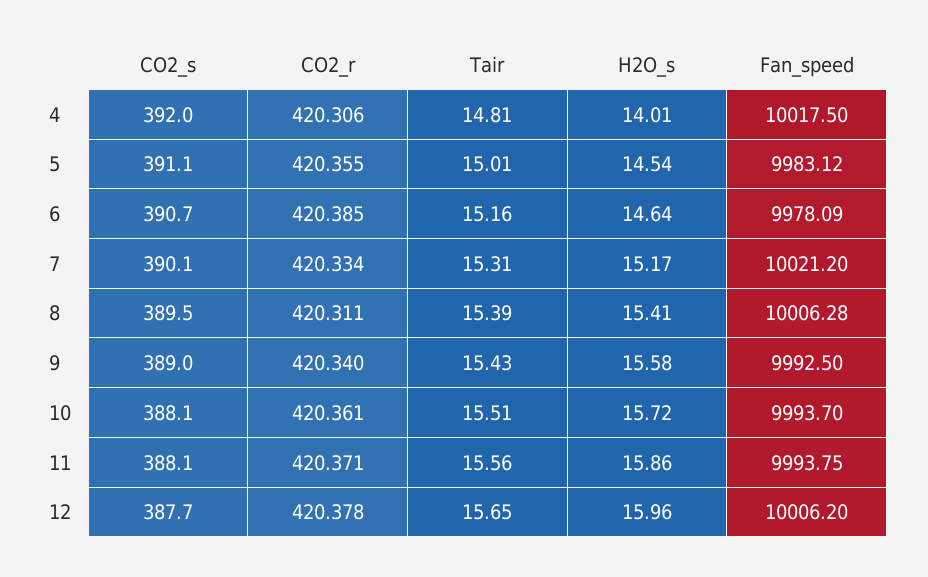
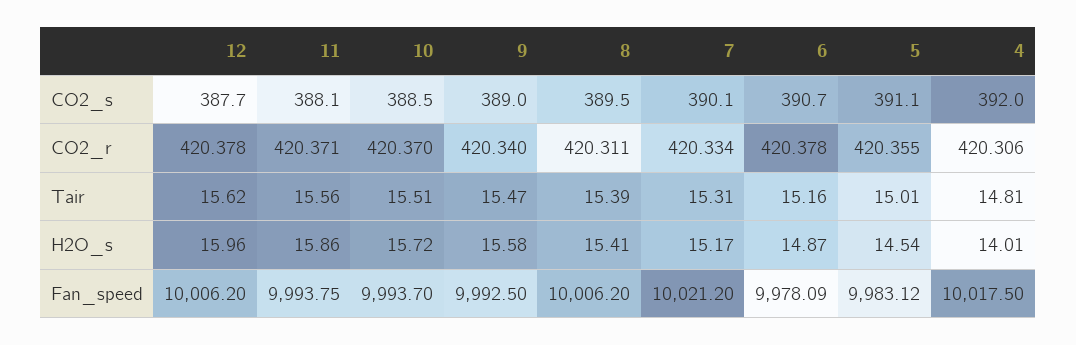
  {
    "CO2_s": {
      "4": 392,
      "5": 391.1,
      "6": 390.7,
      "7": 390.1,
      "8": 389.5,
      "9": 389,
-     "10": 388.1,
+     "10": 388.5,
      "11": 388.1,
      "12": 387.7
    },
    "CO2_r": {
      "4": 420.306,
      "5": 420.355,
-     "6": 420.385,
+     "6": 420.378,
      "7": 420.334,
      "8": 420.311,
      "9": 420.34,
-     "10": 420.361,
+     "10": 420.37,
      "11": 420.371,
      "12": 420.378
    },
    "Tair": {
      "4": 14.81,
      "5": 15.01,
      "6": 15.16,
      "7": 15.31,
      "8": 15.39,
-     "9": 15.43,
+     "9": 15.47,
      "10": 15.51,
      "11": 15.56,
-     "12": 15.65
+     "12": 15.62
    },
    "H2O_s": {
      "4": 14.01,
      "5": 14.54,
-     "6": 14.64,
+     "6": 14.87,
      "7": 15.17,
      "8": 15.41,
      "9": 15.58,
      "10": 15.72,
      "11": 15.86,
      "12": 15.96
    },
    "Fan_speed": {
      "4": 10017.5,
      "5": 9983.12,
      "6": 9978.09,
      "7": 10021.2,
-     "8": 10006.28,
+     "8": 10006.2,
      "9": 9992.5,
      "10": 9993.7,
      "11": 9993.75,
      "12": 10006.2
    }
  }

